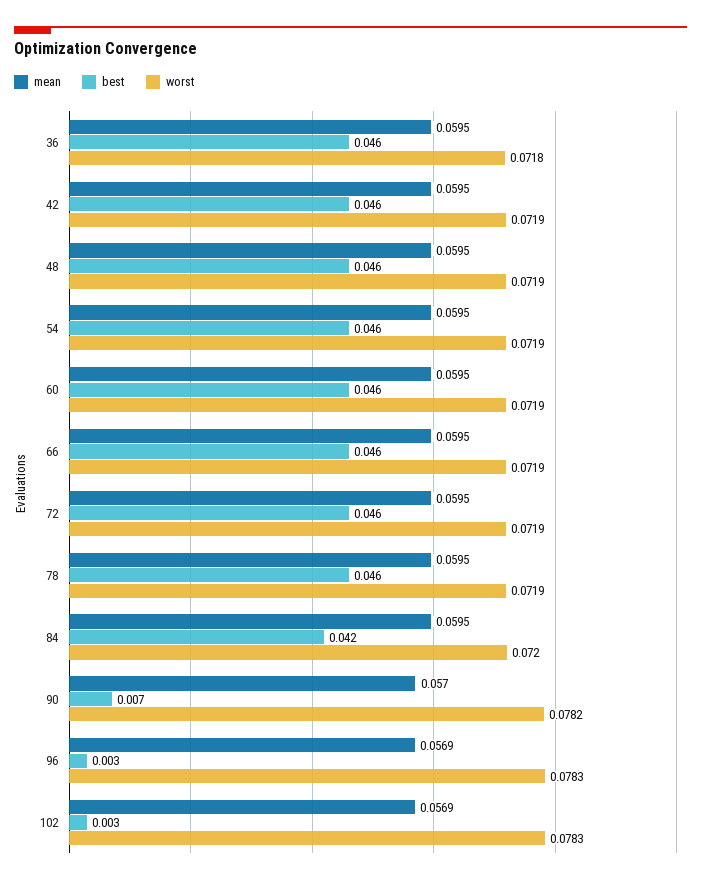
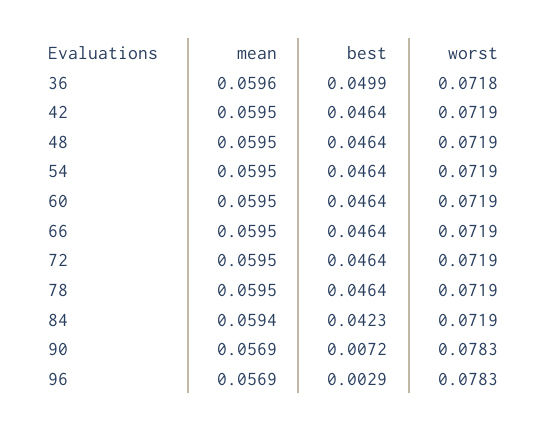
  {
    "mean": {
-     "36": 0.0595,
+     "36": 0.0596,
      "42": 0.0595,
      "48": 0.0595,
      "54": 0.0595,
      "60": 0.0595,
      "66": 0.0595,
      "72": 0.0595,
      "78": 0.0595,
-     "84": 0.0595,
+     "84": 0.0594,
-     "90": 0.057,
+     "90": 0.0569,
-     "96": 0.0569,
+     "96": 0.0569
-     "102": 0.0569
    },
    "best": {
-     "36": 0.046,
+     "36": 0.0499,
      "42": 0.0464,
      "48": 0.0464,
      "54": 0.0464,
      "60": 0.0464,
      "66": 0.0464,
      "72": 0.0464,
      "78": 0.0464,
      "84": 0.0423,
      "90": 0.0072,
-     "96": 0.0029,
+     "96": 0.0029
-     "102": 0.003
    },
    "worst": {
      "36": 0.0718,
      "42": 0.0719,
      "48": 0.0719,
      "54": 0.0719,
      "60": 0.0719,
      "66": 0.0719,
      "72": 0.0719,
      "78": 0.0719,
-     "84": 0.072,
+     "84": 0.0719,
-     "90": 0.0782,
+     "90": 0.0783,
-     "96": 0.0783,
+     "96": 0.0783
-     "102": 0.0783
    }
  }

